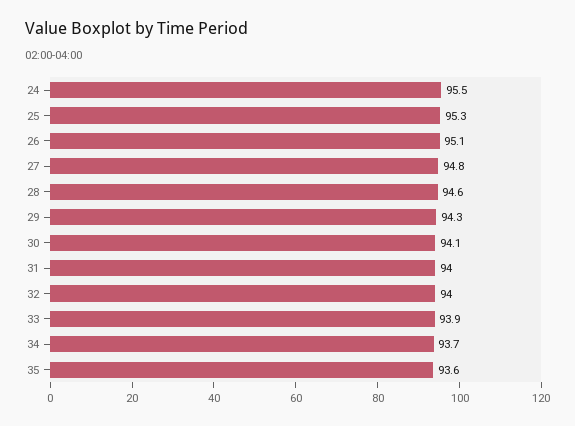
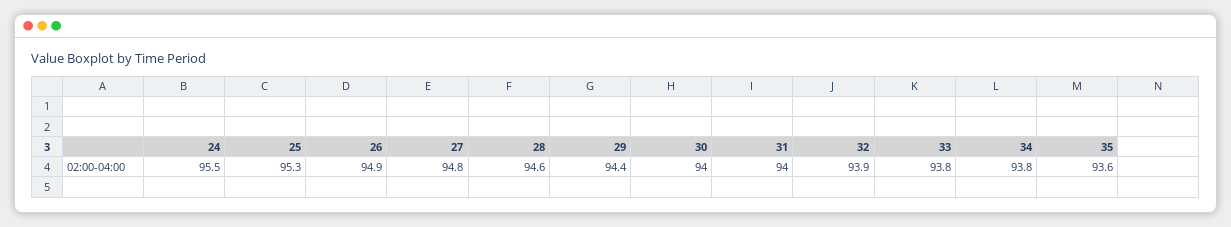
  {
    "24": 95.5,
    "25": 95.3,
-   "26": 95.1,
+   "26": 94.9,
    "27": 94.8,
    "28": 94.6,
-   "29": 94.3,
+   "29": 94.4,
-   "30": 94.1,
+   "30": 94,
    "31": 94,
-   "32": 94,
+   "32": 93.9,
-   "33": 93.9,
+   "33": 93.8,
-   "34": 93.7,
+   "34": 93.8,
    "35": 93.6
  }

